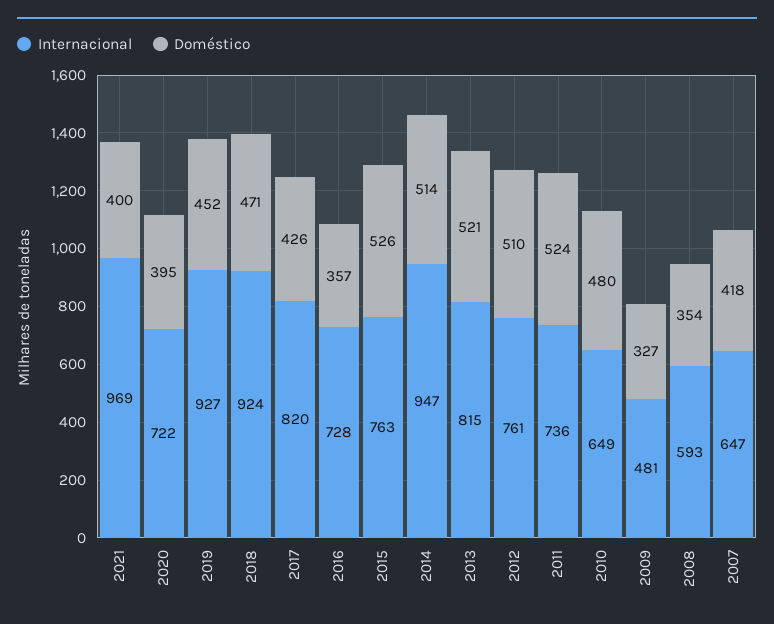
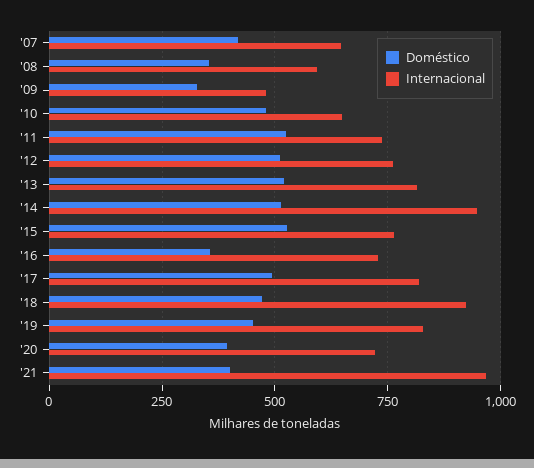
  {
    "Internacional": {
      "2021": 969,
      "2020": 722,
-     "2019": 927,
+     "2019": 825,
      "2018": 924,
      "2017": 820,
      "2016": 728,
      "2015": 763,
      "2014": 947,
      "2013": 815,
      "2012": 761,
      "2011": 736,
      "2010": 649,
      "2009": 481,
      "2008": 593,
      "2007": 647
    },
    "Doméstico": {
      "2021": 400,
      "2020": 395,
      "2019": 452,
      "2018": 471,
-     "2017": 426,
+     "2017": 500,
      "2016": 357,
      "2015": 526,
      "2014": 514,
      "2013": 521,
      "2012": 510,
      "2011": 524,
      "2010": 480,
      "2009": 327,
      "2008": 354,
      "2007": 418
    }
  }

